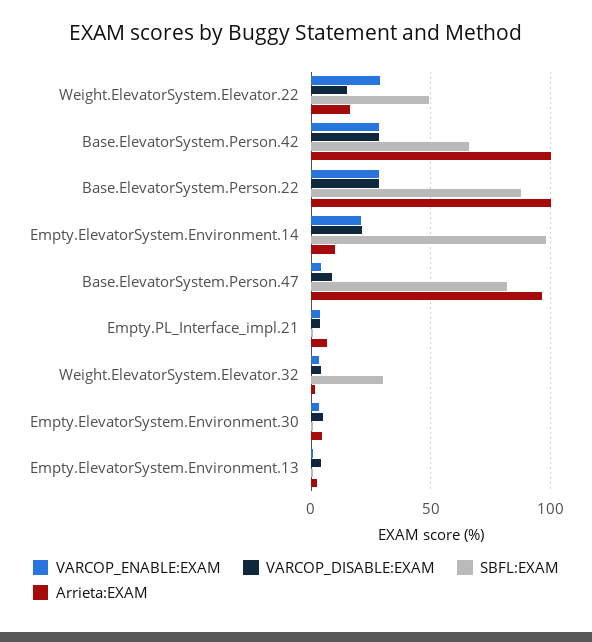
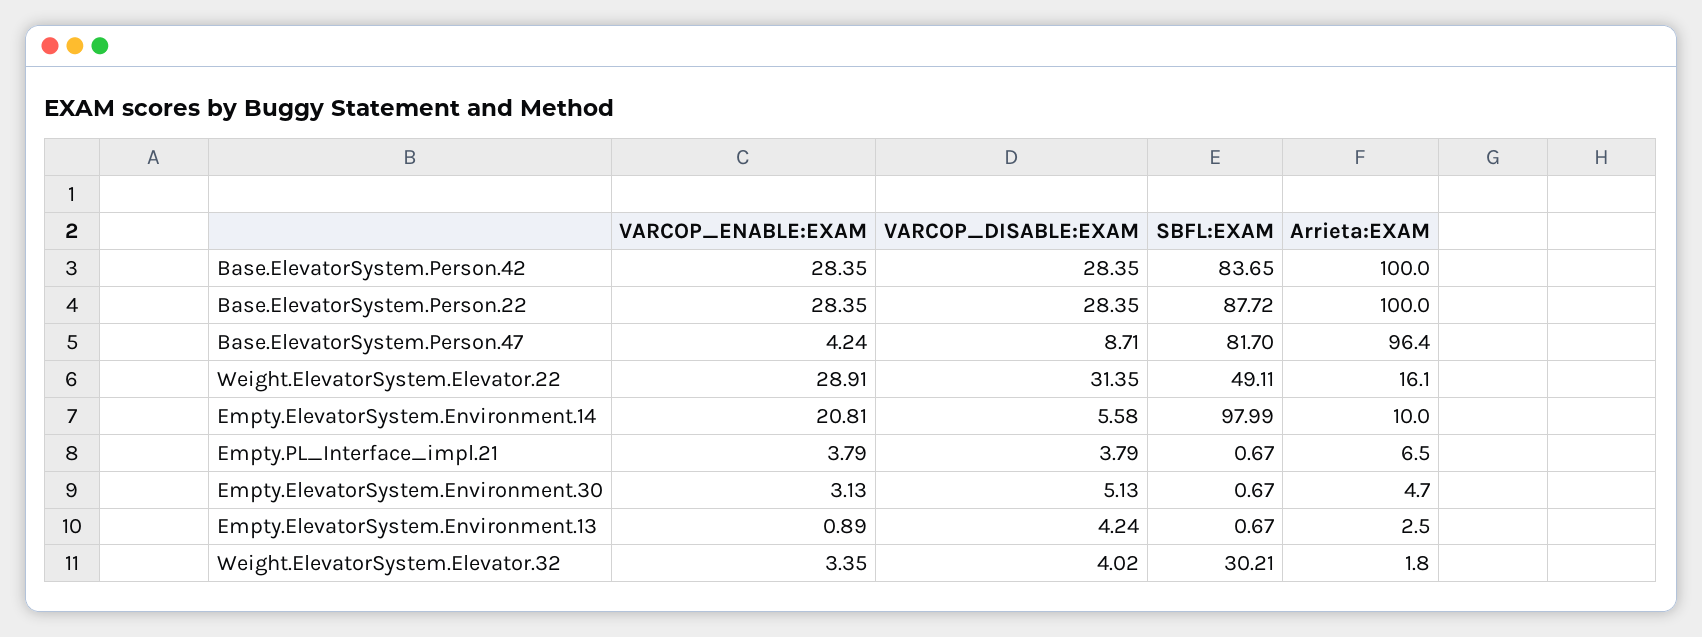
  {
    "VARCOP_ENABLE:EXAM": {
      "Weight.ElevatorSystem.Elevator.22": 28.91,
      "Base.ElevatorSystem.Person.42": 28.35,
      "Base.ElevatorSystem.Person.22": 28.35,
      "Empty.ElevatorSystem.Environment.14": 20.81,
      "Base.ElevatorSystem.Person.47": 4.24,
      "Empty.PL_Interface_impl.21": 3.79,
      "Weight.ElevatorSystem.Elevator.32": 3.35,
      "Empty.ElevatorSystem.Environment.30": 3.13,
      "Empty.ElevatorSystem.Environment.13": 0.89
    },
    "VARCOP_DISABLE:EXAM": {
-     "Weight.ElevatorSystem.Elevator.22": 15,
+     "Weight.ElevatorSystem.Elevator.22": 31.35,
      "Base.ElevatorSystem.Person.42": 28.35,
      "Base.ElevatorSystem.Person.22": 28.35,
-     "Empty.ElevatorSystem.Environment.14": 20,
+     "Empty.ElevatorSystem.Environment.14": 5.58,
      "Base.ElevatorSystem.Person.47": 8.71,
      "Empty.PL_Interface_impl.21": 3.79,
      "Weight.ElevatorSystem.Elevator.32": 4.02,
      "Empty.ElevatorSystem.Environment.30": 5.13,
      "Empty.ElevatorSystem.Environment.13": 4.24
    },
    "SBFL:EXAM": {
      "Weight.ElevatorSystem.Elevator.22": 49.11,
-     "Base.ElevatorSystem.Person.42": 65,
+     "Base.ElevatorSystem.Person.42": 83.65,
      "Base.ElevatorSystem.Person.22": 87.72,
      "Empty.ElevatorSystem.Environment.14": 97.99,
      "Base.ElevatorSystem.Person.47": 81.7,
      "Empty.PL_Interface_impl.21": 0.67,
      "Weight.ElevatorSystem.Elevator.32": 30.21,
      "Empty.ElevatorSystem.Environment.30": 0.67,
      "Empty.ElevatorSystem.Environment.13": 0.67
    },
    "Arrieta:EXAM": {
      "Weight.ElevatorSystem.Elevator.22": 16.1,
      "Base.ElevatorSystem.Person.42": 100,
      "Base.ElevatorSystem.Person.22": 100,
      "Empty.ElevatorSystem.Environment.14": 10,
      "Base.ElevatorSystem.Person.47": 96.4,
      "Empty.PL_Interface_impl.21": 6.5,
      "Weight.ElevatorSystem.Elevator.32": 1.8,
      "Empty.ElevatorSystem.Environment.30": 4.7,
      "Empty.ElevatorSystem.Environment.13": 2.5
    }
  }

